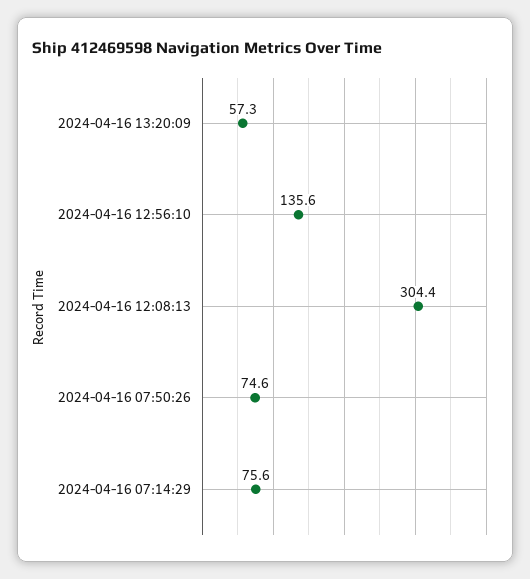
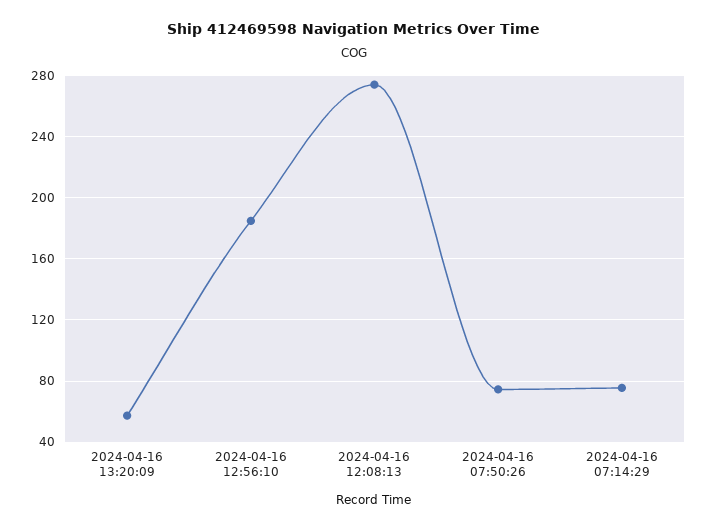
  {
    "2024-04-16 13:20:09": 57.3,
-   "2024-04-16 12:56:10": 135.6,
+   "2024-04-16 12:56:10": 185,
-   "2024-04-16 12:08:13": 304.4,
+   "2024-04-16 12:08:13": 275,
    "2024-04-16 07:50:26": 74.6,
    "2024-04-16 07:14:29": 75.6
  }

